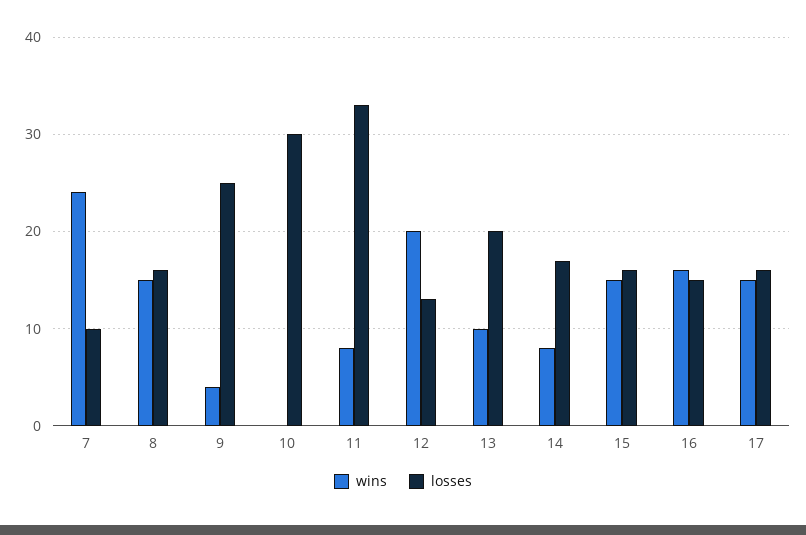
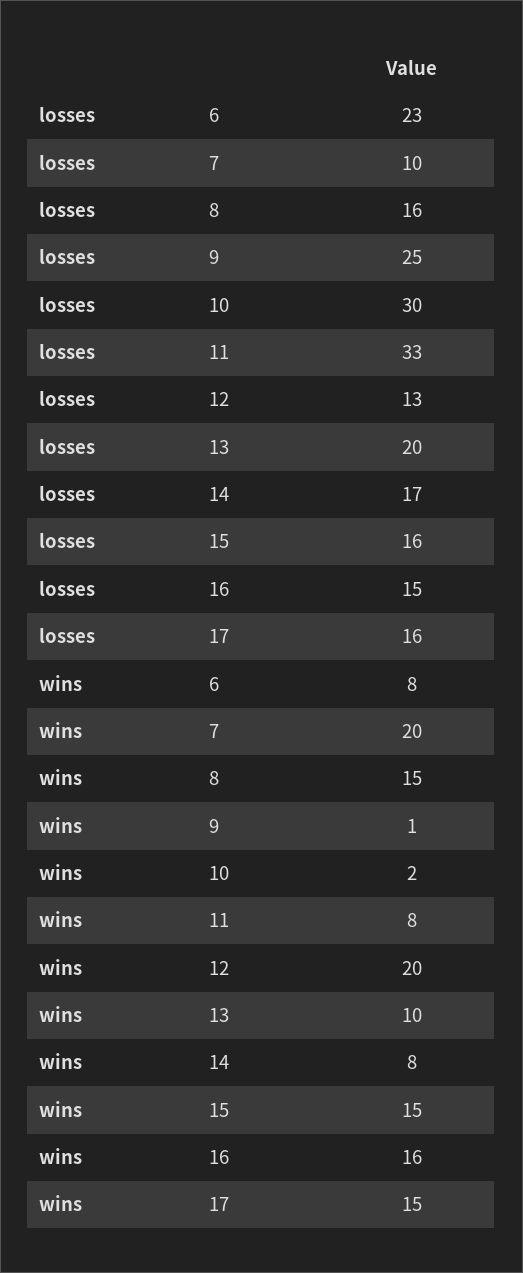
  {
    "wins": {
-     "7": 24,
+     "7": 20,
      "8": 15,
-     "9": 4,
+     "9": 1,
-     "10": 0,
+     "10": 2,
      "11": 8,
      "12": 20,
      "13": 10,
      "14": 8,
      "15": 15,
      "16": 16,
-     "17": 15
+     "17": 15,
+     "6": 8
    },
    "losses": {
      "7": 10,
      "8": 16,
      "9": 25,
      "10": 30,
      "11": 33,
      "12": 13,
      "13": 20,
      "14": 17,
      "15": 16,
      "16": 15,
-     "17": 16
+     "17": 16,
+     "6": 23
    }
  }

